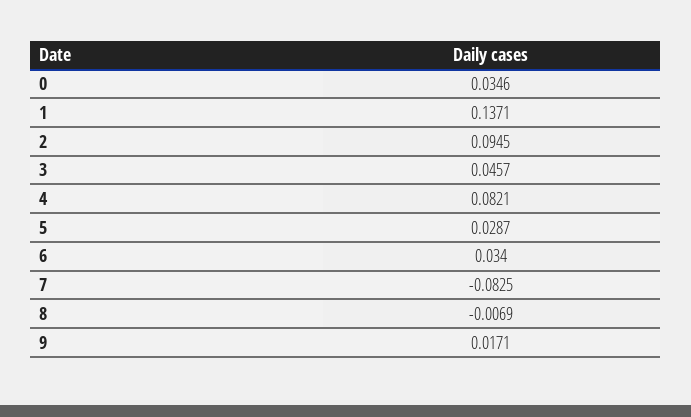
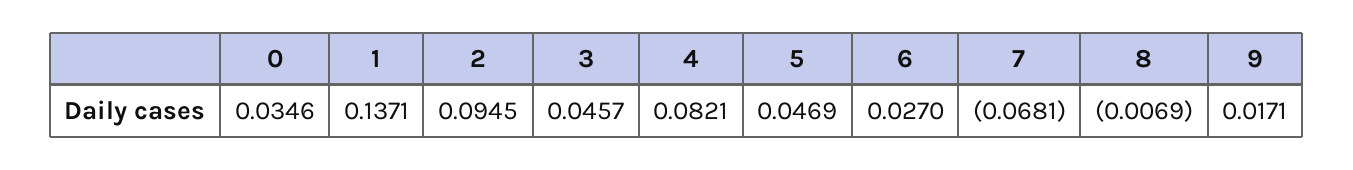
  {
    "0": 0.0346,
    "1": 0.1371,
    "2": 0.0945,
    "3": 0.0457,
    "4": 0.0821,
-   "5": 0.0287,
+   "5": 0.0469,
-   "6": 0.034,
+   "6": 0.027,
-   "7": -0.0825,
+   "7": -0.0681,
    "8": -0.0069,
    "9": 0.0171
  }

